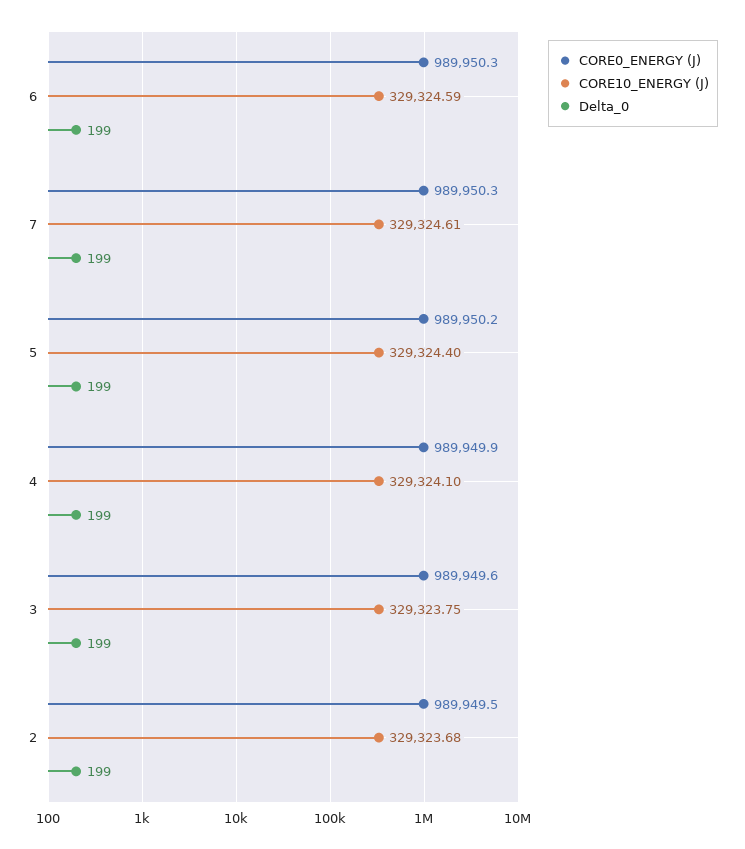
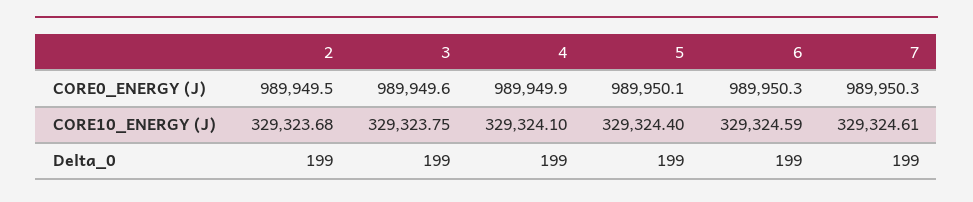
  {
    "CORE0_ENERGY (J)": {
      "6": 989950.3,
      "7": 989950.3,
-     "5": 989950.2,
+     "5": 989950.1,
      "4": 989949.9,
      "3": 989949.6,
      "2": 989949.5
    },
    "CORE10_ENERGY (J)": {
      "6": 329324.59,
      "7": 329324.61,
      "5": 329324.4,
      "4": 329324.1,
      "3": 329323.75,
      "2": 329323.68
    },
    "Delta_0": {
      "6": 199,
      "7": 199,
      "5": 199,
      "4": 199,
      "3": 199,
      "2": 199
    }
  }

